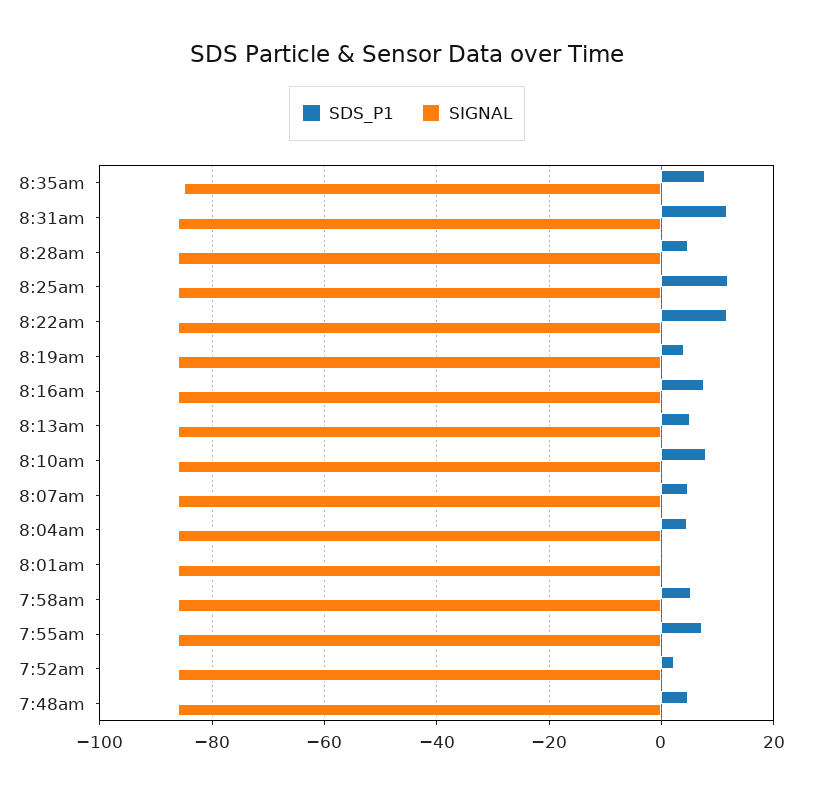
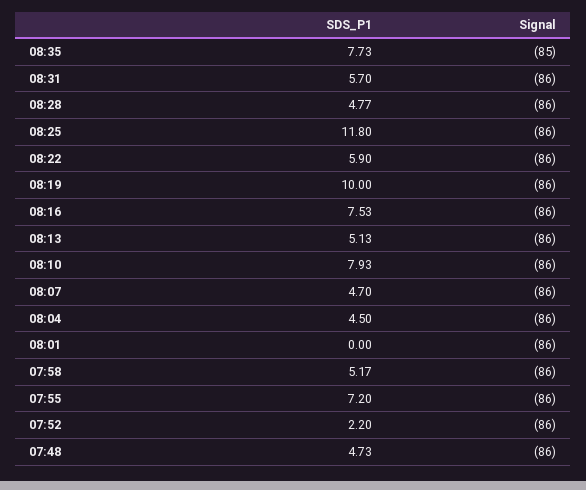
  {
    "SDS_P1": {
      "8:35am": 7.73,
-     "8:31am": 12,
+     "8:31am": 5.7,
      "8:28am": 4.77,
      "8:25am": 11.8,
-     "8:22am": 12,
+     "8:22am": 5.9,
-     "8:19am": 4,
+     "8:19am": 10,
      "8:16am": 7.53,
      "8:13am": 5.13,
      "8:10am": 7.93,
      "8:07am": 4.7,
      "8:04am": 4.5,
      "8:01am": 0,
      "7:58am": 5.17,
      "7:55am": 7.2,
      "7:52am": 2.2,
      "7:48am": 4.73
    },
    "SIGNAL": {
      "8:35am": -85,
      "8:31am": -86,
      "8:28am": -86,
      "8:25am": -86,
      "8:22am": -86,
      "8:19am": -86,
      "8:16am": -86,
      "8:13am": -86,
      "8:10am": -86,
      "8:07am": -86,
      "8:04am": -86,
      "8:01am": -86,
      "7:58am": -86,
      "7:55am": -86,
      "7:52am": -86,
      "7:48am": -86
    }
  }

